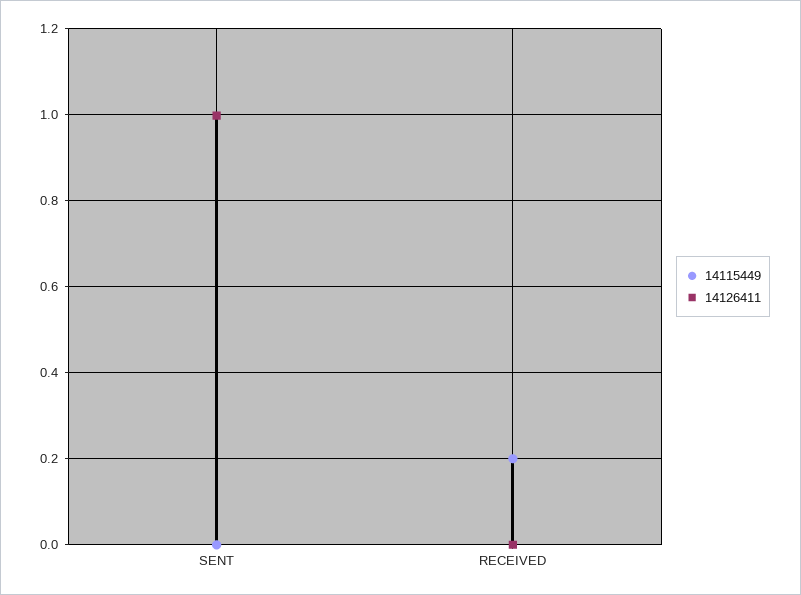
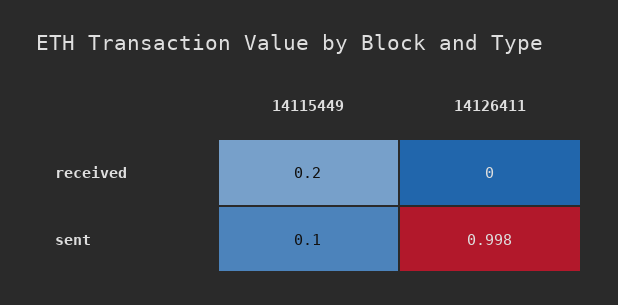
  {
    "14115449": {
-     "SENT": 0,
+     "SENT": 0.1,
      "RECEIVED": 0.2
    },
    "14126411": {
      "SENT": 0.998,
      "RECEIVED": 0
    }
  }

